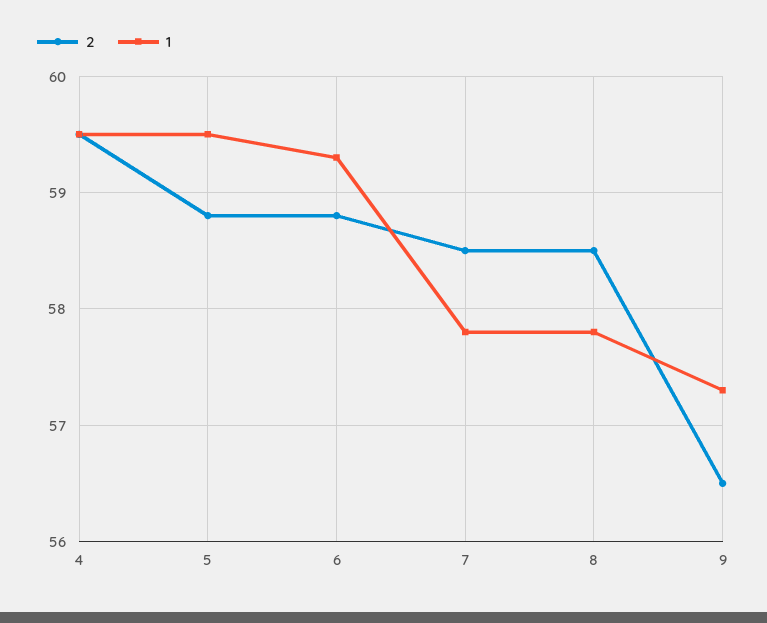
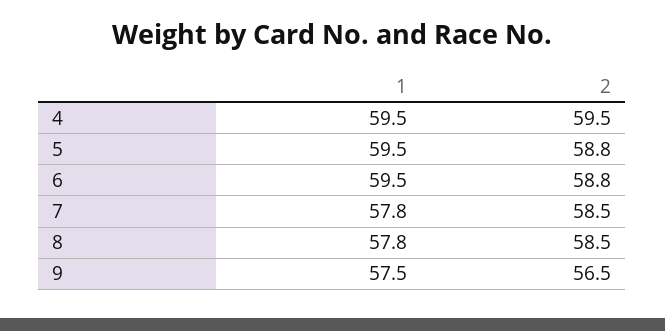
  {
    "2": {
      "4": 59.5,
      "5": 58.8,
      "6": 58.8,
      "7": 58.5,
      "8": 58.5,
      "9": 56.5
    },
    "1": {
      "4": 59.5,
      "5": 59.5,
-     "6": 59.3,
+     "6": 59.5,
      "7": 57.8,
      "8": 57.8,
-     "9": 57.3
+     "9": 57.5
    }
  }

